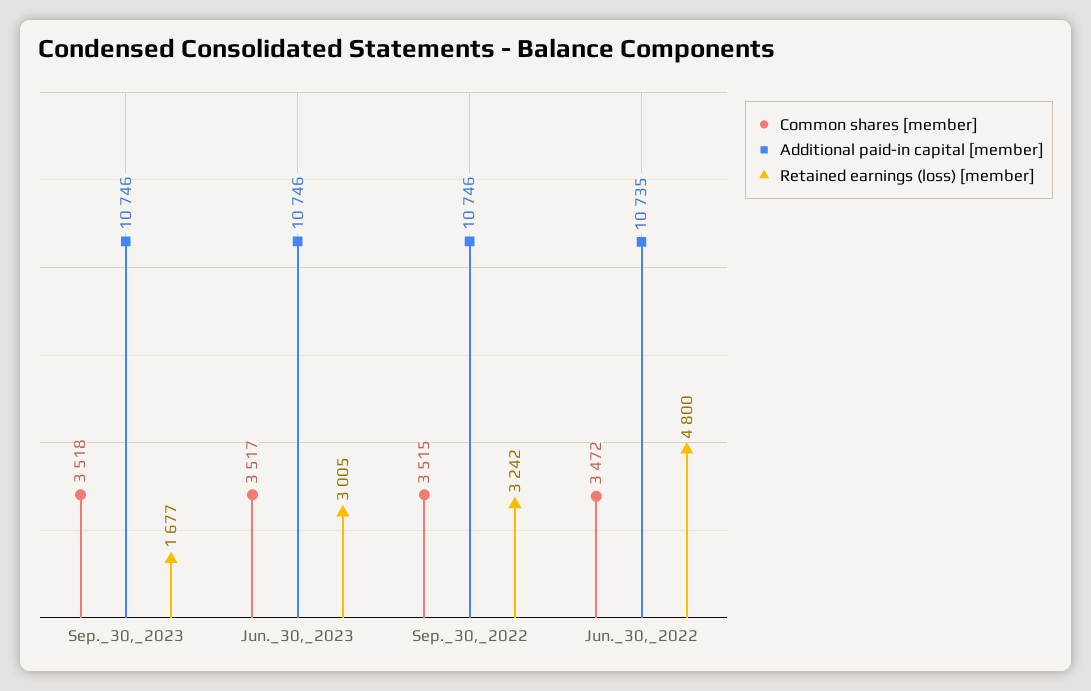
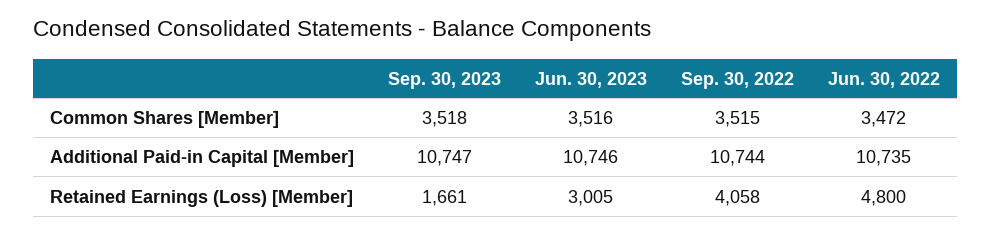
  {
    "Common shares [member]": {
      "Sep._30,_2023": 3518,
-     "Jun._30,_2023": 3517,
+     "Jun._30,_2023": 3516,
      "Sep._30,_2022": 3515,
      "Jun._30,_2022": 3472
    },
    "Additional paid-in capital [member]": {
-     "Sep._30,_2023": 10746,
+     "Sep._30,_2023": 10747,
      "Jun._30,_2023": 10746,
-     "Sep._30,_2022": 10746,
+     "Sep._30,_2022": 10744,
      "Jun._30,_2022": 10735
    },
    "Retained earnings (loss) [member]": {
-     "Sep._30,_2023": 1677,
+     "Sep._30,_2023": 1661,
      "Jun._30,_2023": 3005,
-     "Sep._30,_2022": 3242,
+     "Sep._30,_2022": 4058,
      "Jun._30,_2022": 4800
    }
  }

